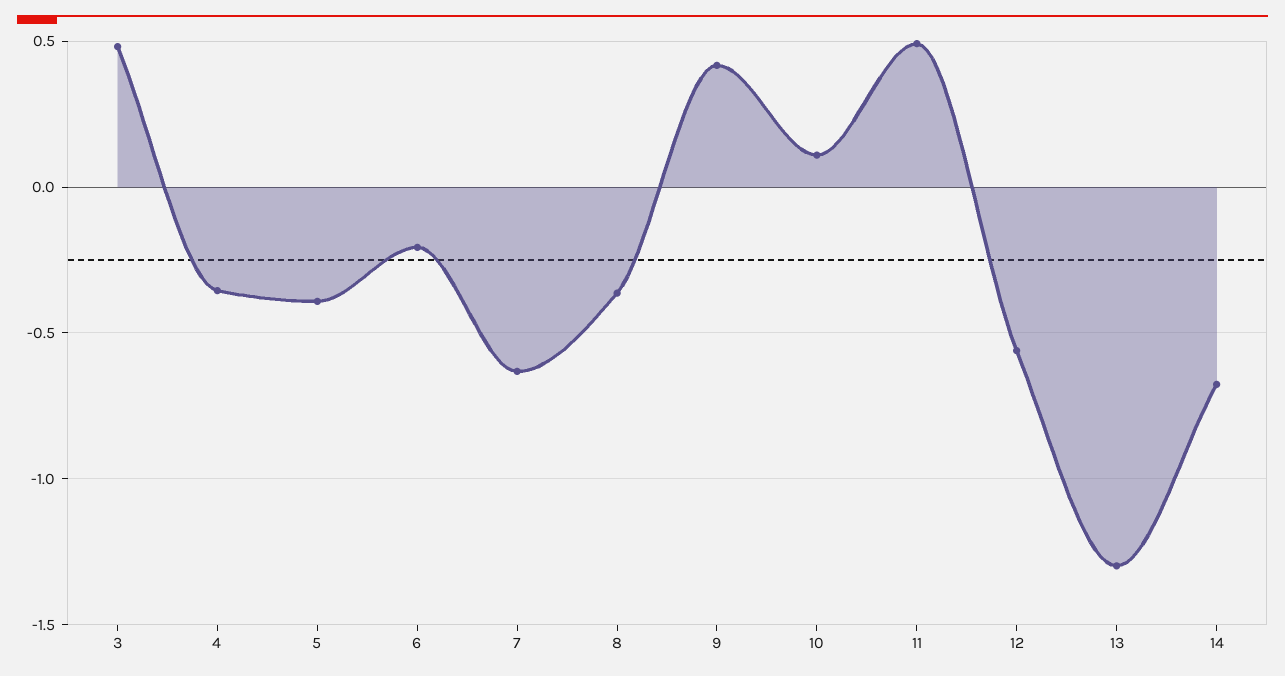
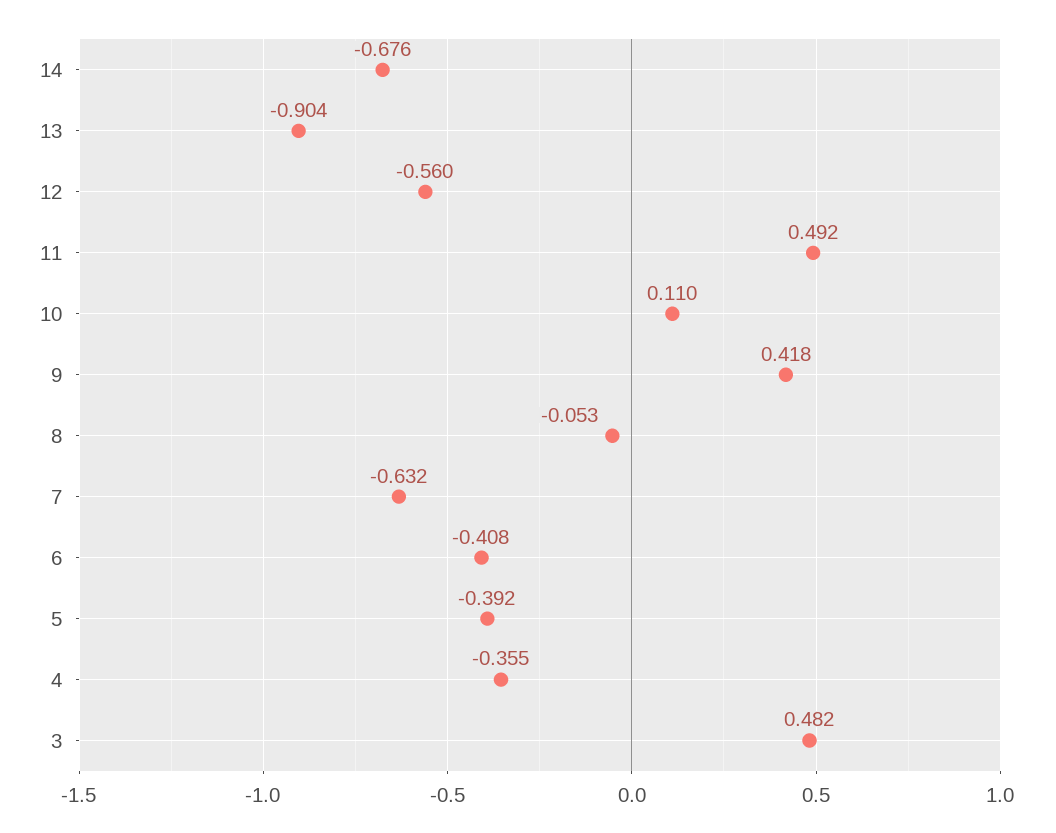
  {
    "3": 0.482,
    "4": -0.355,
    "5": -0.392,
-   "6": -0.2,
+   "6": -0.408,
    "7": -0.632,
-   "8": -0.35,
+   "8": -0.053,
    "9": 0.418,
    "10": 0.11,
    "11": 0.492,
    "12": -0.56,
-   "13": -1.3,
+   "13": -0.904,
    "14": -0.676
  }

